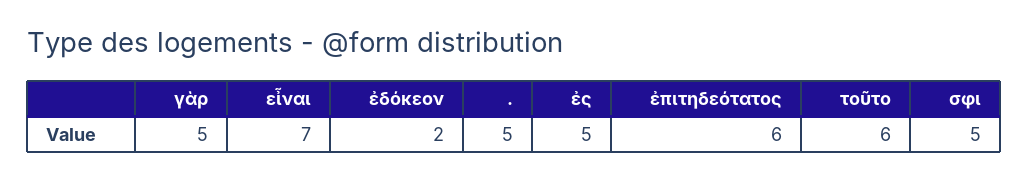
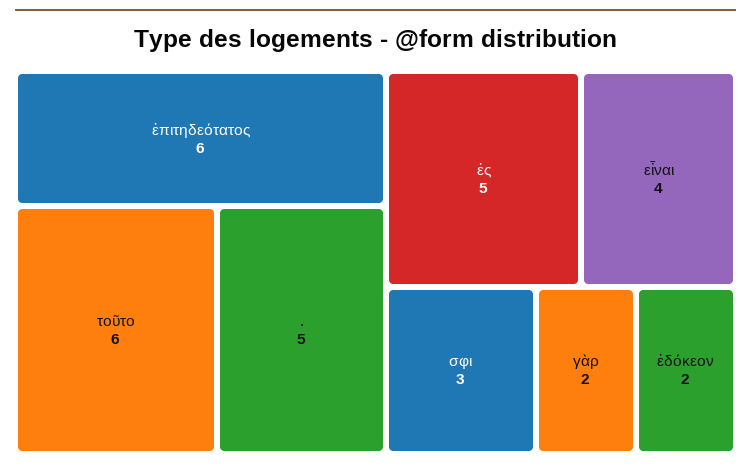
  {
-   "γὰρ": 5,
+   "γὰρ": 2,
-   "εἶναι": 7,
+   "εἶναι": 4,
    "ἐδόκεον": 2,
    ".": 5,
    "ἐς": 5,
    "ἐπιτηδεότατος": 6,
    "τοῦτο": 6,
-   "σφι": 5
+   "σφι": 3
  }

